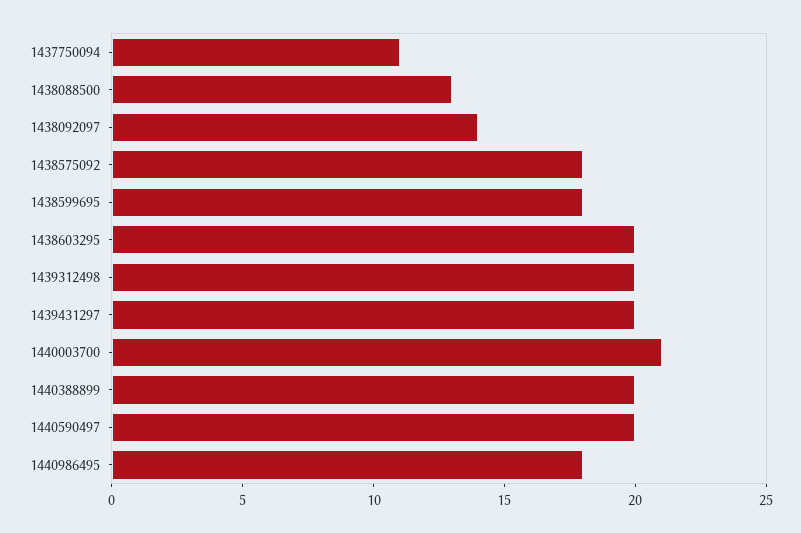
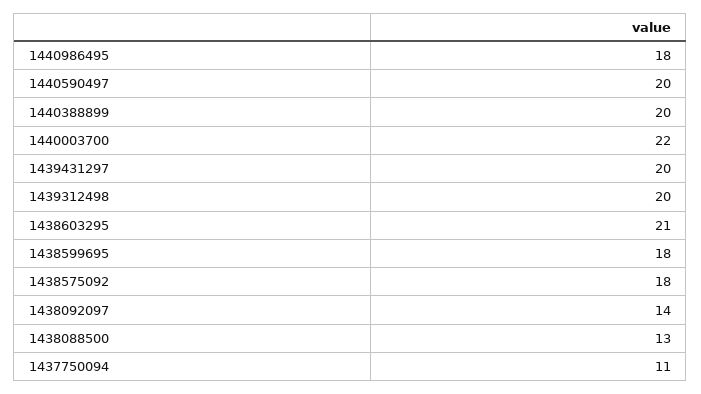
  {
    "1437750094": 11,
    "1438088500": 13,
    "1438092097": 14,
    "1438575092": 18,
    "1438599695": 18,
-   "1438603295": 20,
+   "1438603295": 21,
    "1439312498": 20,
    "1439431297": 20,
-   "1440003700": 21,
+   "1440003700": 22,
    "1440388899": 20,
    "1440590497": 20,
    "1440986495": 18
  }

